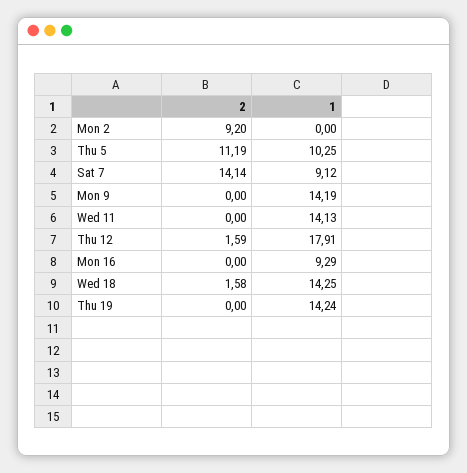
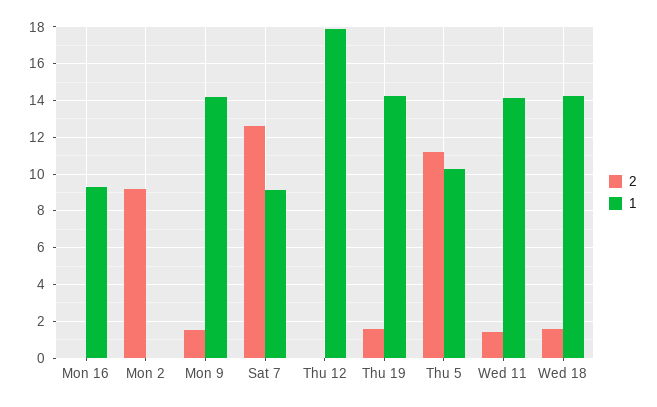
  {
    "2": {
      "Mon 2": 9.2,
      "Thu 5": 11.19,
-     "Sat 7": 14.14,
+     "Sat 7": 12.5,
-     "Mon 9": 0,
+     "Mon 9": 1.5,
-     "Wed 11": 0,
+     "Wed 11": 1.5,
-     "Thu 12": 1.59,
+     "Thu 12": 0,
      "Mon 16": 0,
      "Wed 18": 1.58,
-     "Thu 19": 0
+     "Thu 19": 1.5
    },
    "1": {
      "Mon 2": 0,
      "Thu 5": 10.25,
      "Sat 7": 9.12,
      "Mon 9": 14.19,
      "Wed 11": 14.13,
      "Thu 12": 17.91,
      "Mon 16": 9.29,
      "Wed 18": 14.25,
      "Thu 19": 14.24
    }
  }

